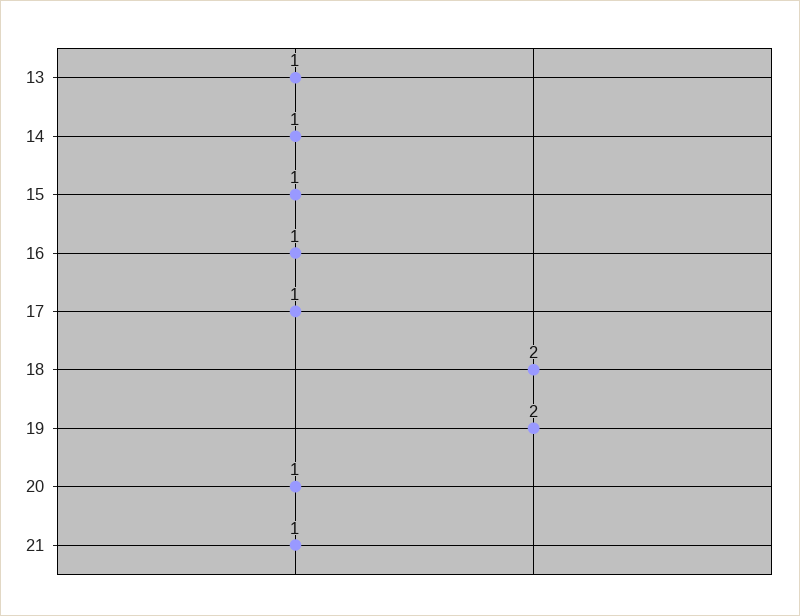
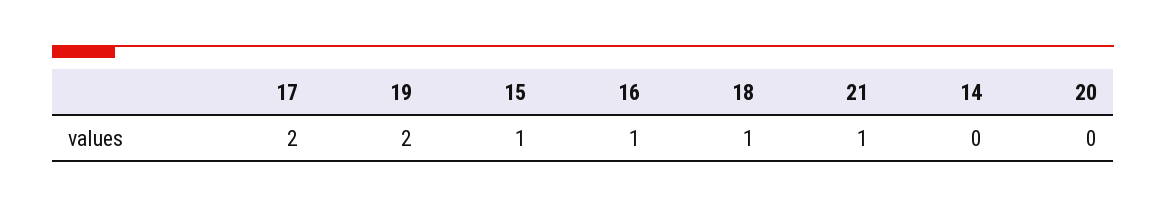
  {
-   "13": 1,
-   "14": 1,
+   "14": 0,
    "15": 1,
    "16": 1,
-   "17": 1,
+   "17": 2,
-   "18": 2,
+   "18": 1,
    "19": 2,
-   "20": 1,
+   "20": 0,
    "21": 1
  }

